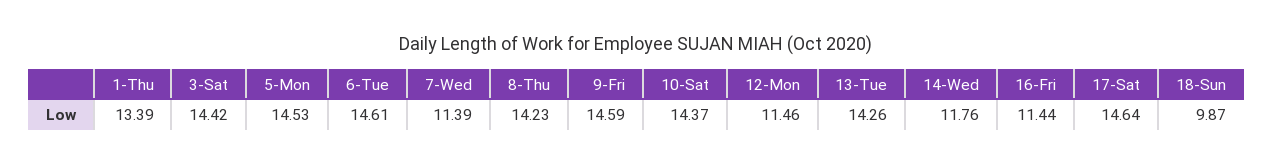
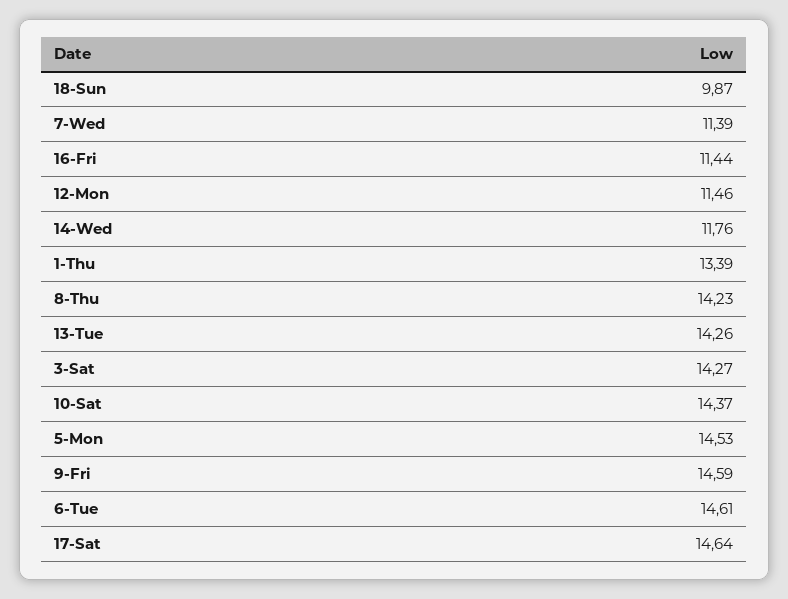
  {
    "1-Thu": 13.39,
-   "3-Sat": 14.42,
+   "3-Sat": 14.27,
    "5-Mon": 14.53,
    "6-Tue": 14.61,
    "7-Wed": 11.39,
    "8-Thu": 14.23,
    "9-Fri": 14.59,
    "10-Sat": 14.37,
    "12-Mon": 11.46,
    "13-Tue": 14.26,
    "14-Wed": 11.76,
    "16-Fri": 11.44,
    "17-Sat": 14.64,
    "18-Sun": 9.87
  }

